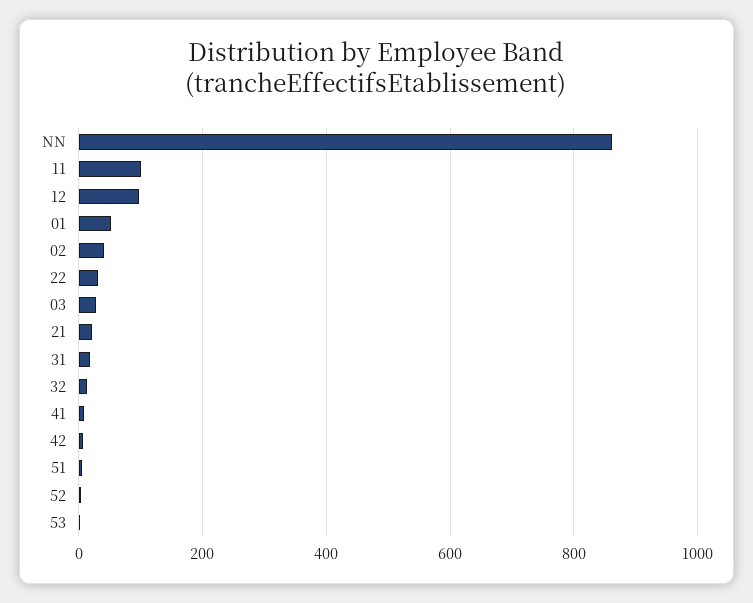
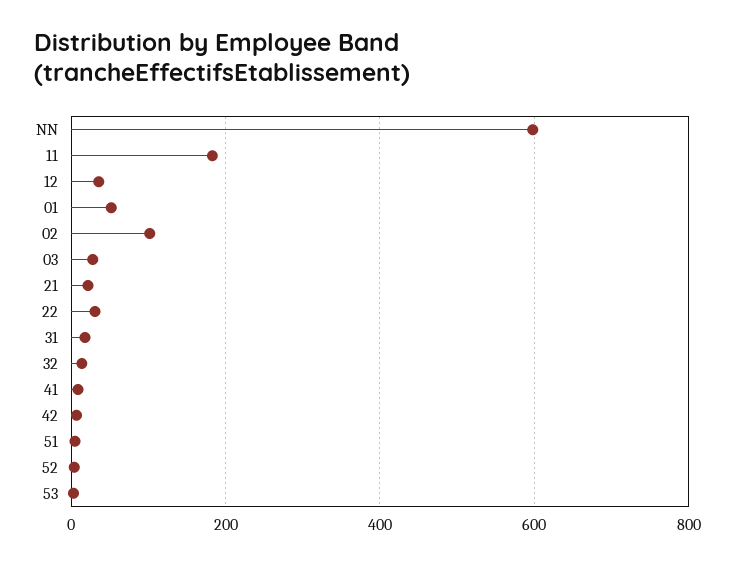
  {
-   "NN": 860,
+   "NN": 600,
-   "11": 100,
+   "11": 180,
-   "12": 100,
+   "12": 40,
    "01": 60,
-   "02": 40,
+   "02": 100,
    "22": 40,
    "03": 20,
    "21": 20,
    "31": 20,
    "32": 20,
    "41": 0,
    "42": 0,
    "51": 0,
    "52": 0,
    "53": 0
  }

